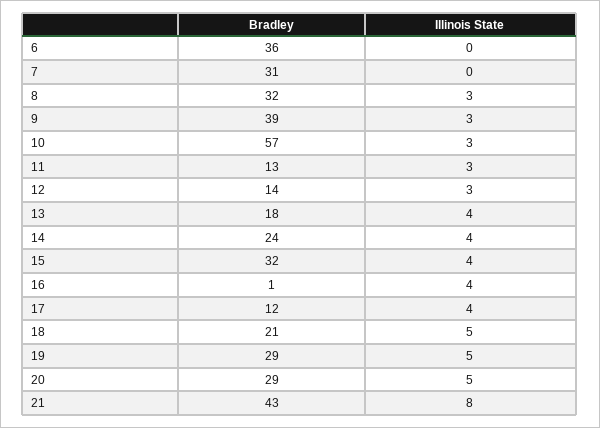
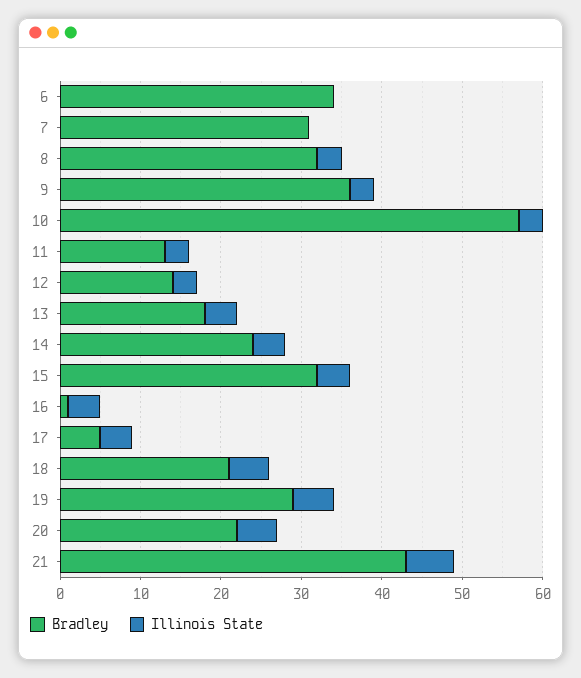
  {
    "Bradley": {
-     "6": 36,
+     "6": 34,
      "7": 31,
      "8": 32,
-     "9": 39,
+     "9": 36,
      "10": 57,
      "11": 13,
      "12": 14,
      "13": 18,
      "14": 24,
      "15": 32,
      "16": 1,
-     "17": 12,
+     "17": 5,
      "18": 21,
      "19": 29,
-     "20": 29,
+     "20": 22,
      "21": 43
    },
    "Illinois State": {
      "6": 0,
      "7": 0,
      "8": 3,
      "9": 3,
      "10": 3,
      "11": 3,
      "12": 3,
      "13": 4,
      "14": 4,
      "15": 4,
      "16": 4,
      "17": 4,
      "18": 5,
      "19": 5,
      "20": 5,
-     "21": 8
+     "21": 6
    }
  }

